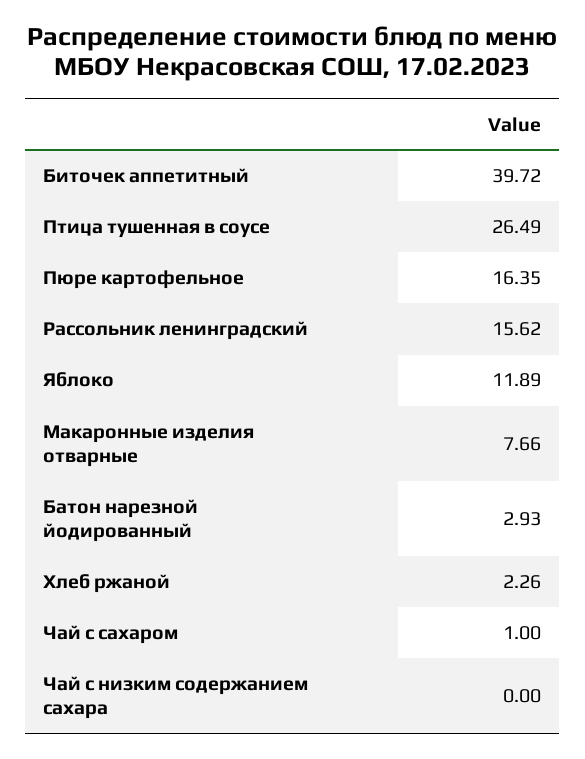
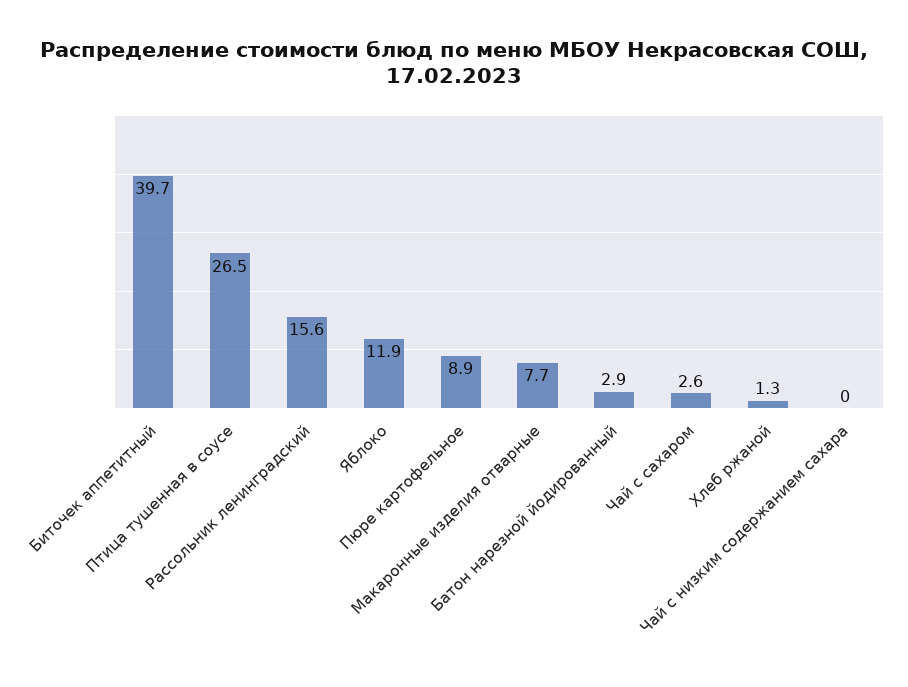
  {
    "Биточек аппетитный": 39.72,
    "Птица тушенная в соусе": 26.49,
-   "Пюре картофельное": 16.35,
+   "Пюре картофельное": 8.9,
    "Рассольник ленинградский": 15.62,
    "Яблоко": 11.89,
    "Макаронные изделия отварные": 7.66,
    "Батон нарезной йодированный": 2.93,
-   "Хлеб ржаной": 2.26,
+   "Хлеб ржаной": 1.3,
-   "Чай с сахаром": 1,
+   "Чай с сахаром": 2.6,
    "Чай с низким содержанием сахара": 0
  }

